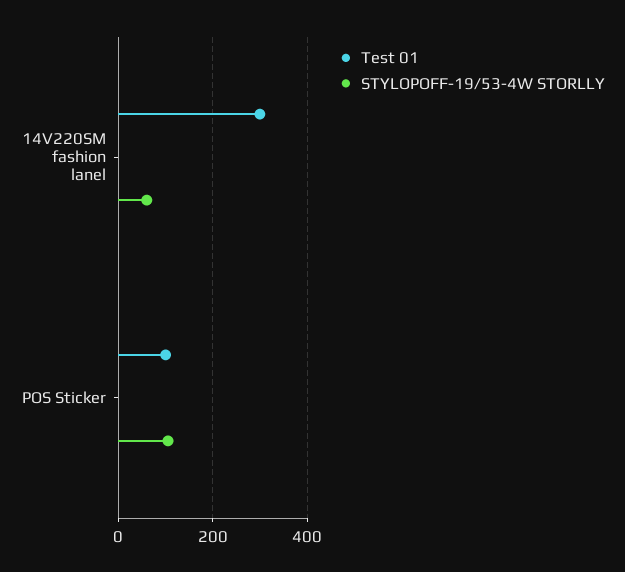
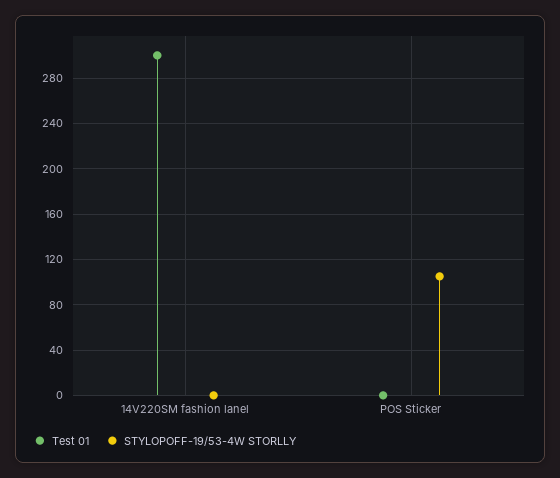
  {
    "Test 01": {
      "14V220SM fashion lanel": 300,
-     "POS Sticker": 100
+     "POS Sticker": 0
    },
    "STYLOPOFF-19/53-4W STORLLY": {
-     "14V220SM fashion lanel": 60,
+     "14V220SM fashion lanel": 0,
      "POS Sticker": 110
    }
  }

